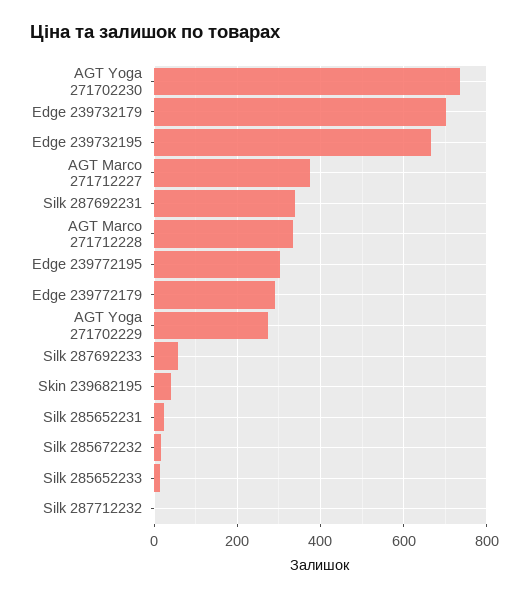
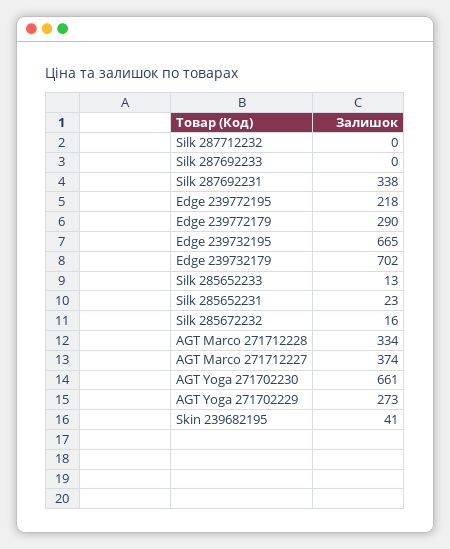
  {
-   "AGT Yoga 271702230": 740,
+   "AGT Yoga 271702230": 661,
    "Edge 239732179": 702,
    "Edge 239732195": 665,
    "AGT Marco 271712227": 374,
    "Silk 287692231": 338,
    "AGT Marco 271712228": 334,
-   "Edge 239772195": 300,
+   "Edge 239772195": 218,
    "Edge 239772179": 290,
    "AGT Yoga 271702229": 273,
-   "Silk 287692233": 60,
+   "Silk 287692233": 0,
    "Skin 239682195": 41,
    "Silk 285652231": 23,
    "Silk 285672232": 16,
    "Silk 285652233": 13,
    "Silk 287712232": 0
  }

